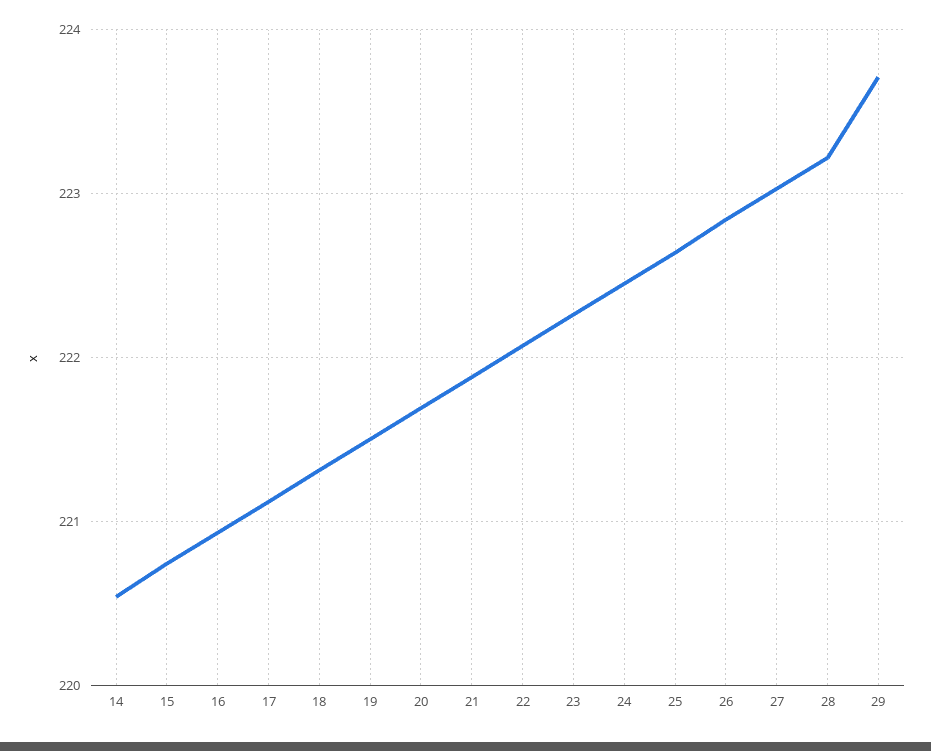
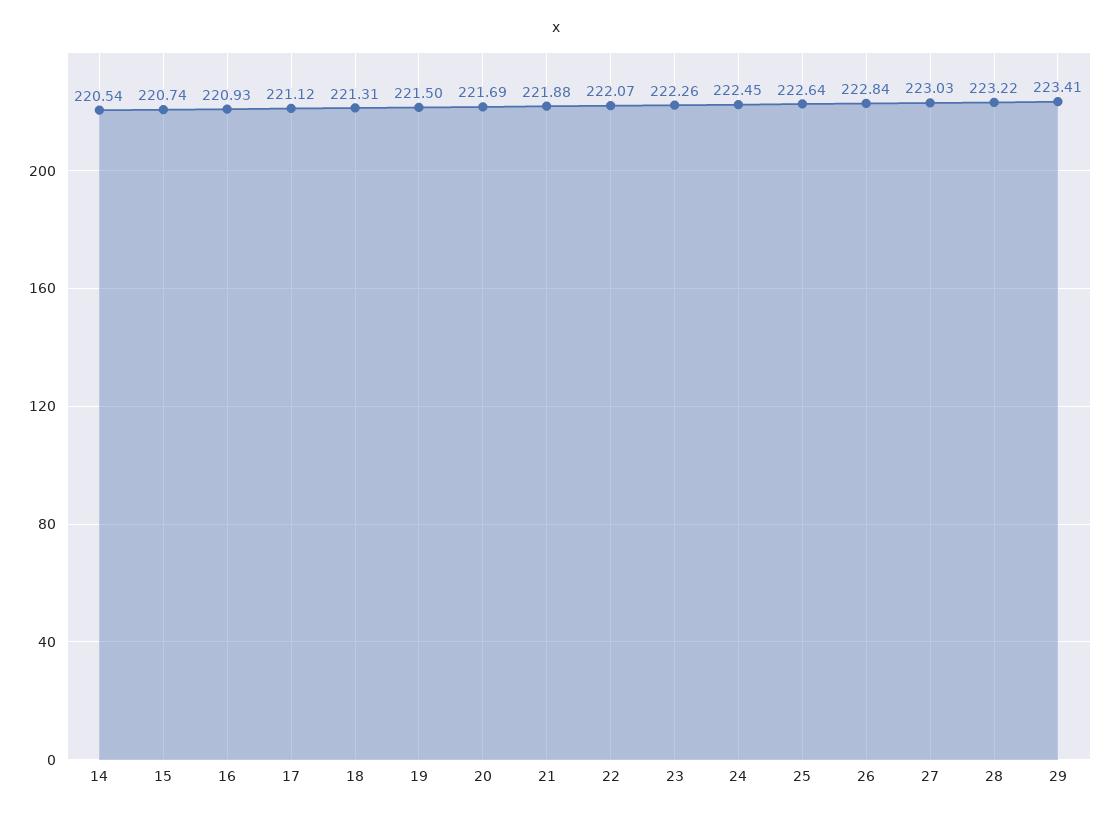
  {
    "14": 220.54,
    "15": 220.74,
    "16": 220.93,
    "17": 221.12,
    "18": 221.31,
    "19": 221.5,
    "20": 221.69,
    "21": 221.88,
    "22": 222.07,
    "23": 222.26,
    "24": 222.45,
    "25": 222.64,
    "26": 222.84,
    "27": 223.03,
    "28": 223.22,
-   "29": 223.7
+   "29": 223.41
  }

